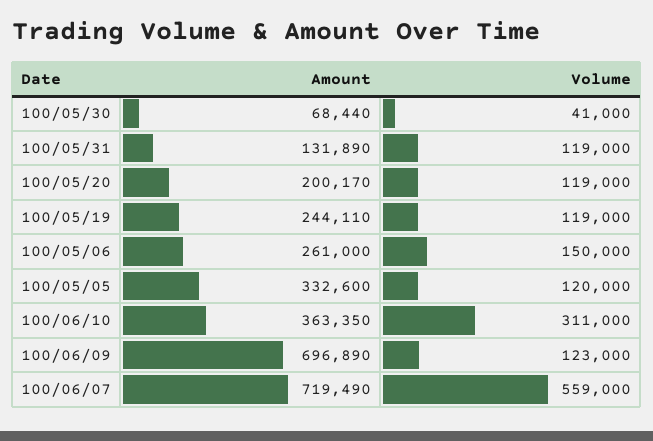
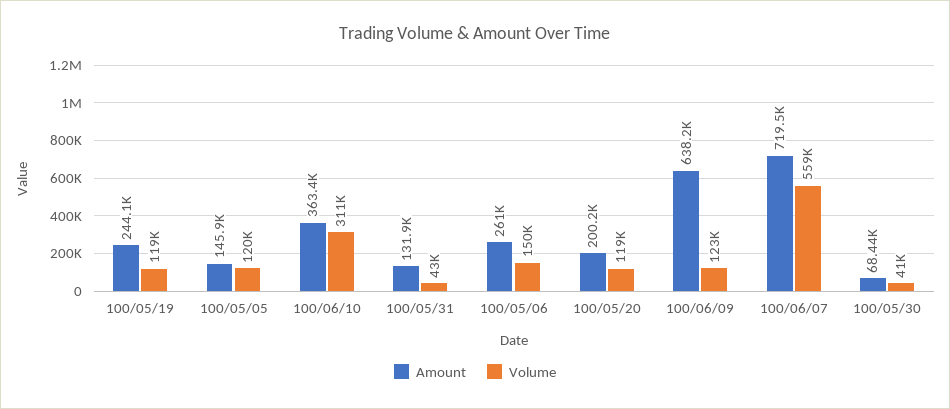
  {
    "Amount": {
      "100/05/30": 68440,
      "100/05/31": 131890,
      "100/05/20": 200170,
      "100/05/19": 244110,
      "100/05/06": 261000,
-     "100/05/05": 332600,
+     "100/05/05": 145900,
      "100/06/10": 363350,
-     "100/06/09": 696890,
+     "100/06/09": 638200,
      "100/06/07": 719490
    },
    "Volume": {
      "100/05/30": 41000,
-     "100/05/31": 119000,
+     "100/05/31": 43000,
      "100/05/20": 119000,
      "100/05/19": 119000,
      "100/05/06": 150000,
      "100/05/05": 120000,
      "100/06/10": 311000,
      "100/06/09": 123000,
      "100/06/07": 559000
    }
  }

